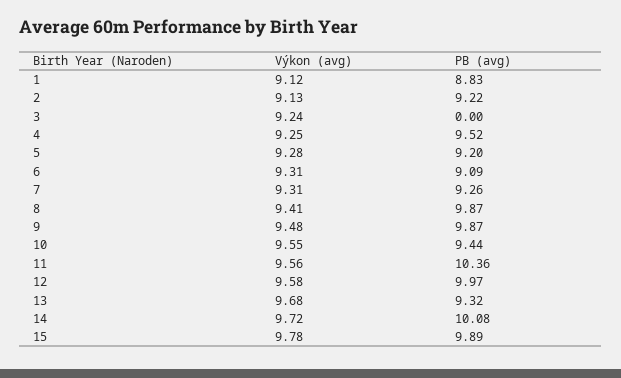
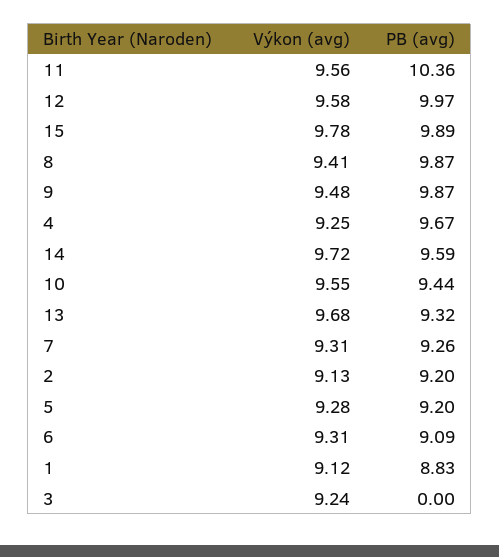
  {
    "Výkon (avg)": {
      "1": 9.12,
      "2": 9.13,
      "3": 9.24,
      "4": 9.25,
      "5": 9.28,
      "6": 9.31,
      "7": 9.31,
      "8": 9.41,
      "9": 9.48,
      "10": 9.55,
      "11": 9.56,
      "12": 9.58,
      "13": 9.68,
      "14": 9.72,
      "15": 9.78
    },
    "PB (avg)": {
      "1": 8.83,
-     "2": 9.22,
+     "2": 9.2,
      "3": 0,
-     "4": 9.52,
+     "4": 9.67,
      "5": 9.2,
      "6": 9.09,
      "7": 9.26,
      "8": 9.87,
      "9": 9.87,
      "10": 9.44,
      "11": 10.36,
      "12": 9.97,
      "13": 9.32,
-     "14": 10.08,
+     "14": 9.59,
      "15": 9.89
    }
  }

